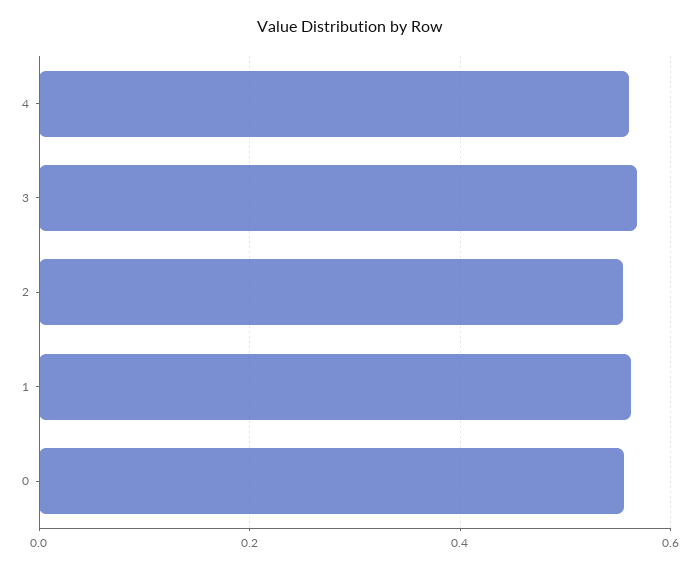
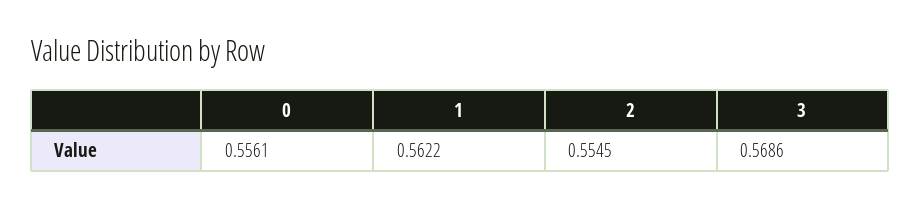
  {
-   "4": 0.56,
    "3": 0.5686,
    "2": 0.5545,
    "1": 0.5622,
    "0": 0.5561
  }

